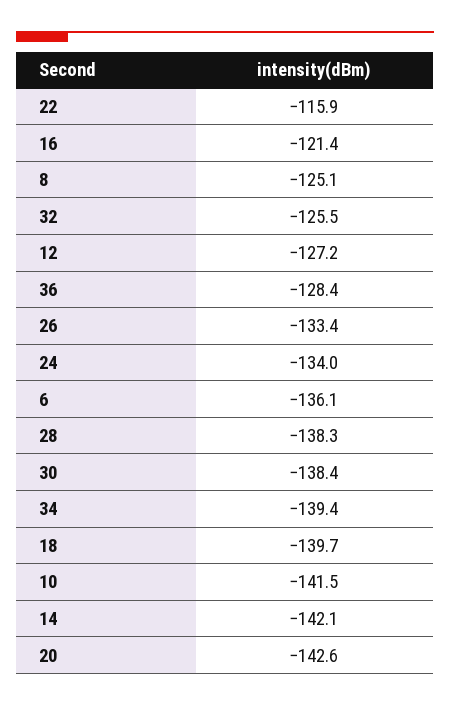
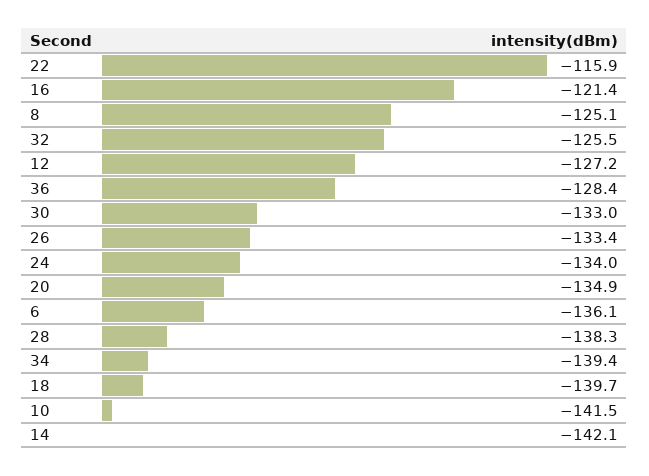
  {
    "22": -115.9,
    "16": -121.4,
    "8": -125.1,
    "32": -125.5,
    "12": -127.2,
    "36": -128.4,
    "26": -133.4,
    "24": -134,
    "6": -136.1,
    "28": -138.3,
-   "30": -138.4,
+   "30": -133,
    "34": -139.4,
    "18": -139.7,
    "10": -141.5,
    "14": -142.1,
-   "20": -142.6
+   "20": -134.9
  }

